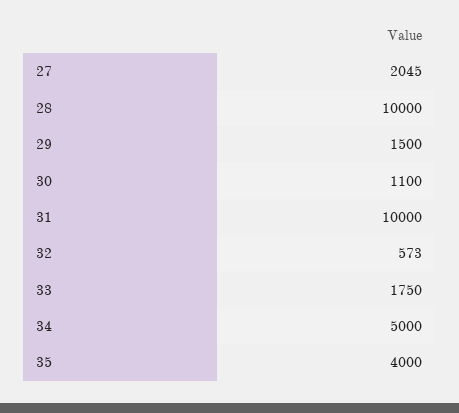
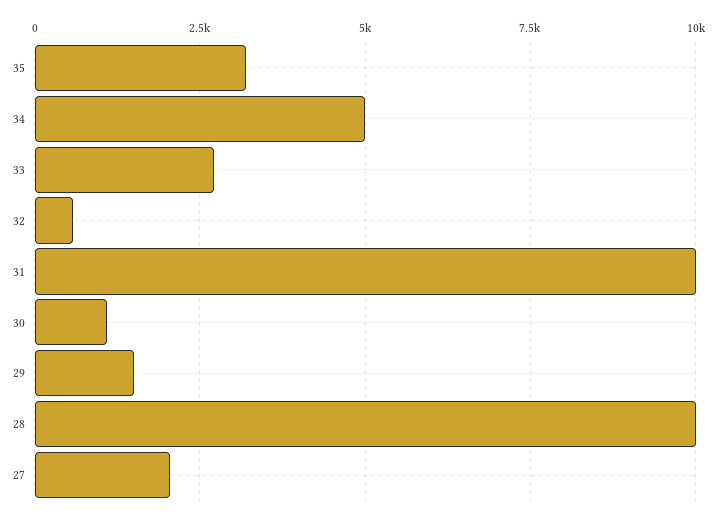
  {
    "27": 2045,
    "28": 10000,
    "29": 1500,
    "30": 1100,
    "31": 10000,
    "32": 573,
-   "33": 1750,
+   "33": 2750,
    "34": 5000,
-   "35": 4000
+   "35": 3250
  }

